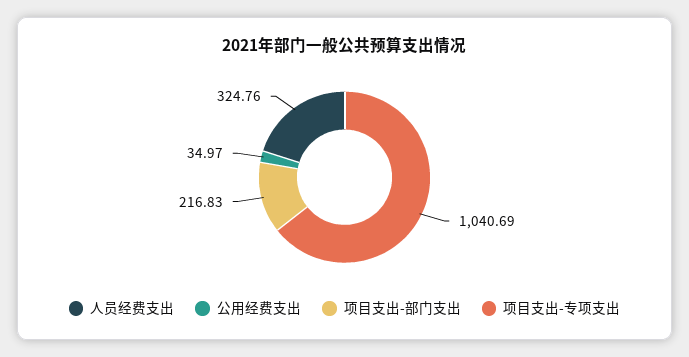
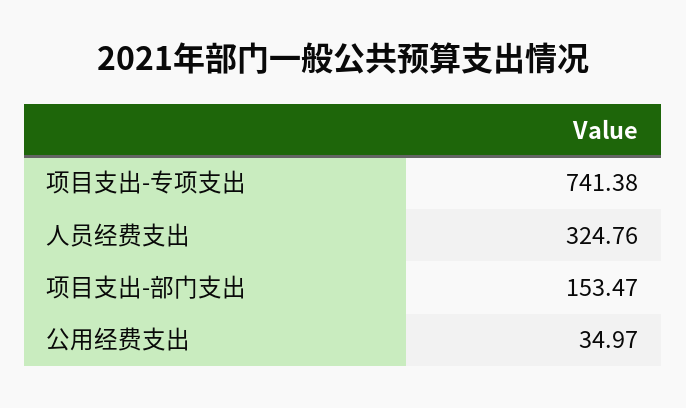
  {
    "人员经费支出": 324.76,
    "公用经费支出": 34.97,
-   "项目支出-部门支出": 216.83,
+   "项目支出-部门支出": 153.47,
-   "项目支出-专项支出": 1040.69
+   "项目支出-专项支出": 741.38
  }

